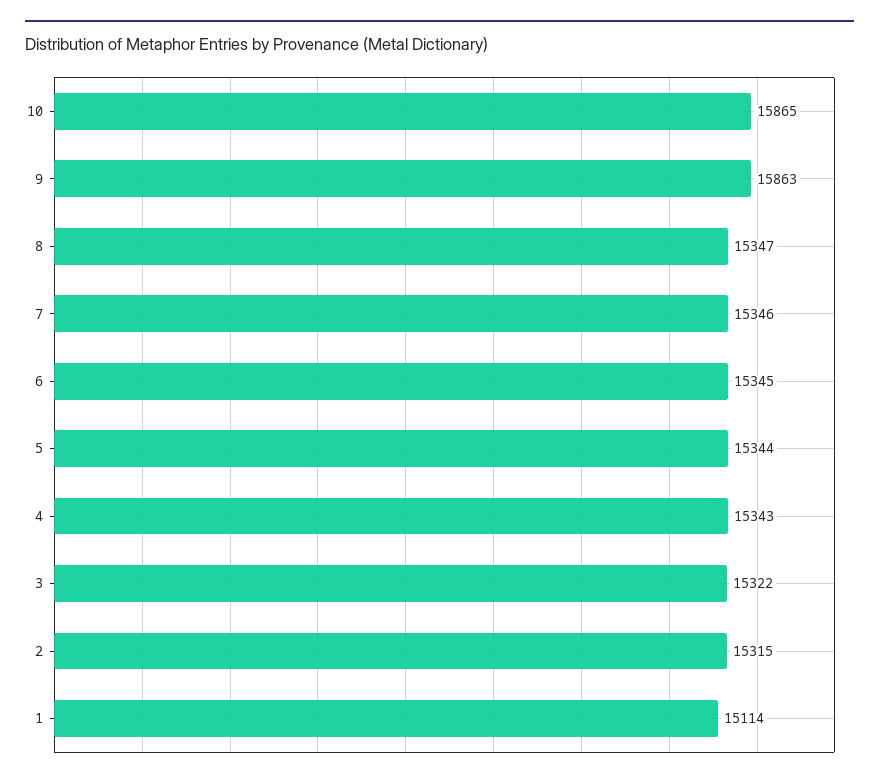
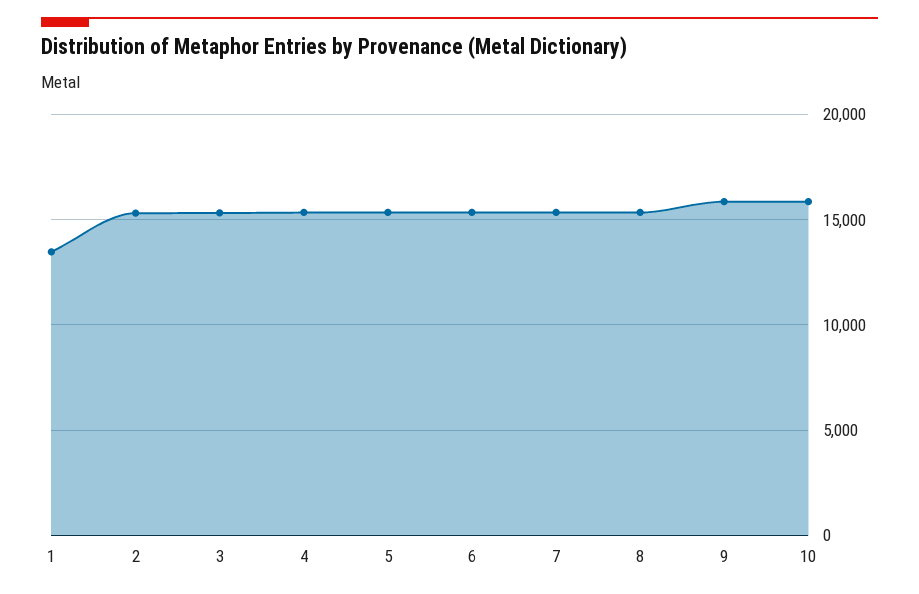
  {
    "10": 15865,
    "9": 15863,
    "8": 15347,
    "7": 15346,
    "6": 15345,
    "5": 15344,
    "4": 15343,
    "3": 15322,
    "2": 15315,
-   "1": 15114
+   "1": 13500
  }

